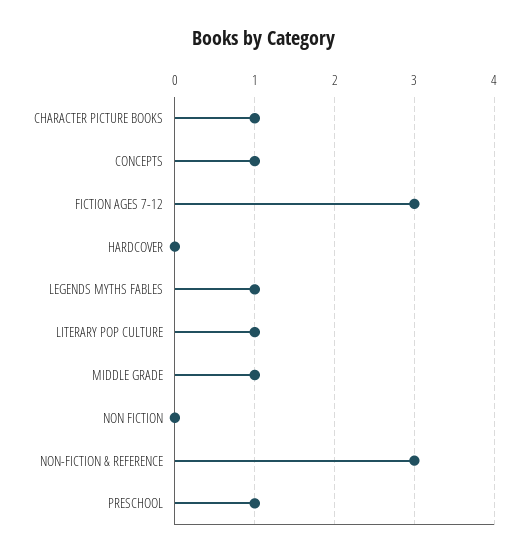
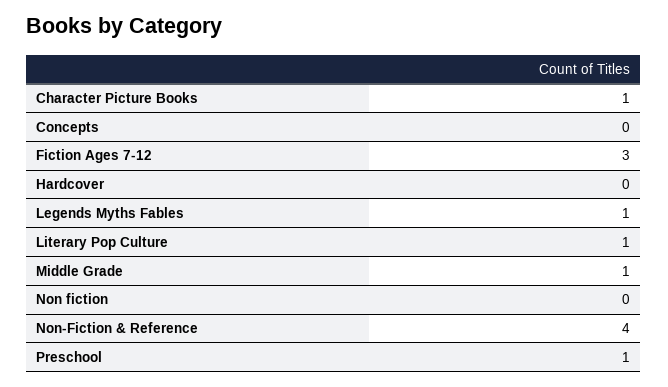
  {
    "CHARACTER PICTURE BOOKS": 1,
-   "CONCEPTS": 1,
+   "CONCEPTS": 0,
    "FICTION AGES 7-12": 3,
    "HARDCOVER": 0,
    "LEGENDS MYTHS FABLES": 1,
    "LITERARY POP CULTURE": 1,
    "MIDDLE GRADE": 1,
    "NON FICTION": 0,
-   "NON-FICTION & REFERENCE": 3,
+   "NON-FICTION & REFERENCE": 4,
    "PRESCHOOL": 1
  }

